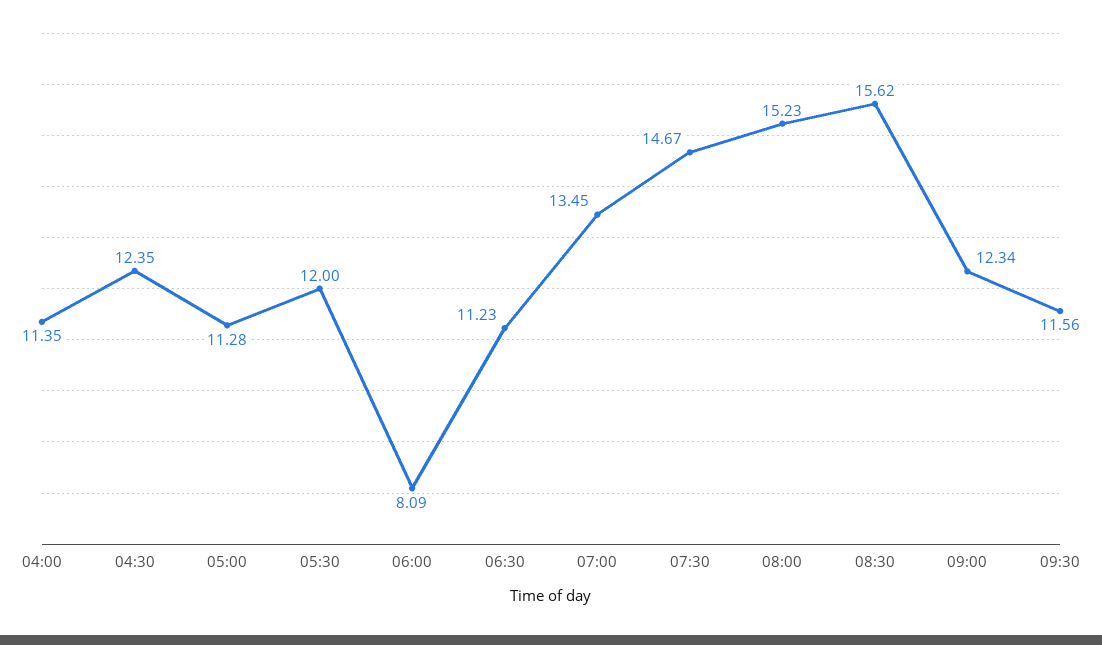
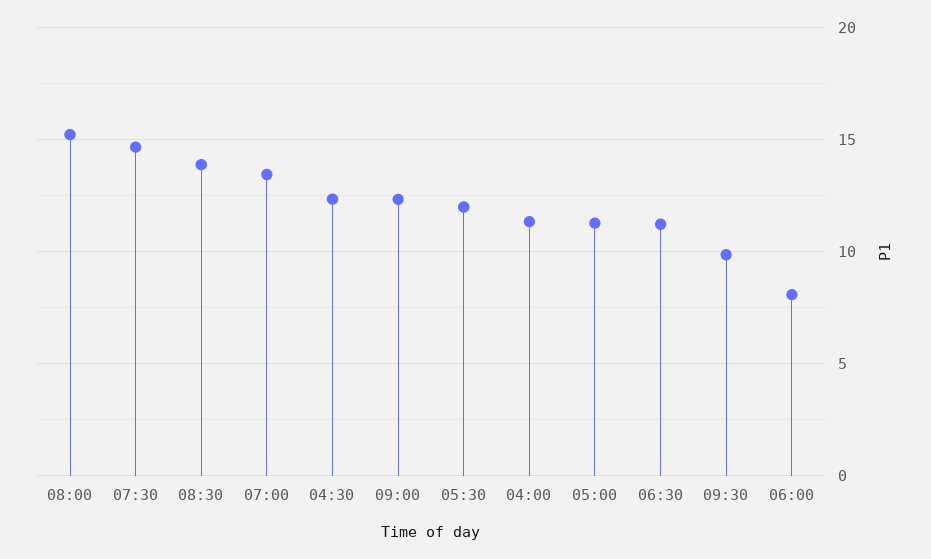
  {
    "04:00": 11.35,
    "04:30": 12.35,
    "05:00": 11.28,
    "05:30": 12,
    "06:00": 8.09,
    "06:30": 11.23,
    "07:00": 13.45,
    "07:30": 14.67,
    "08:00": 15.23,
-   "08:30": 15.62,
+   "08:30": 14,
    "09:00": 12.34,
-   "09:30": 11.56
+   "09:30": 10
  }

